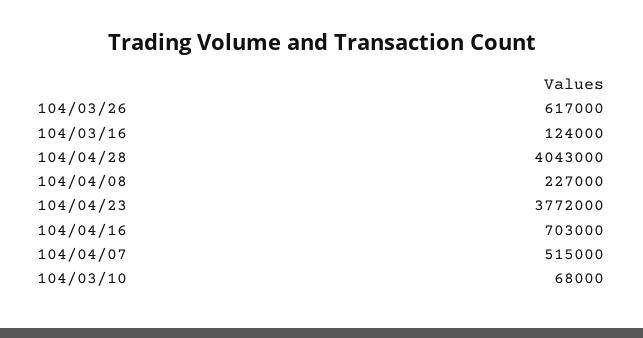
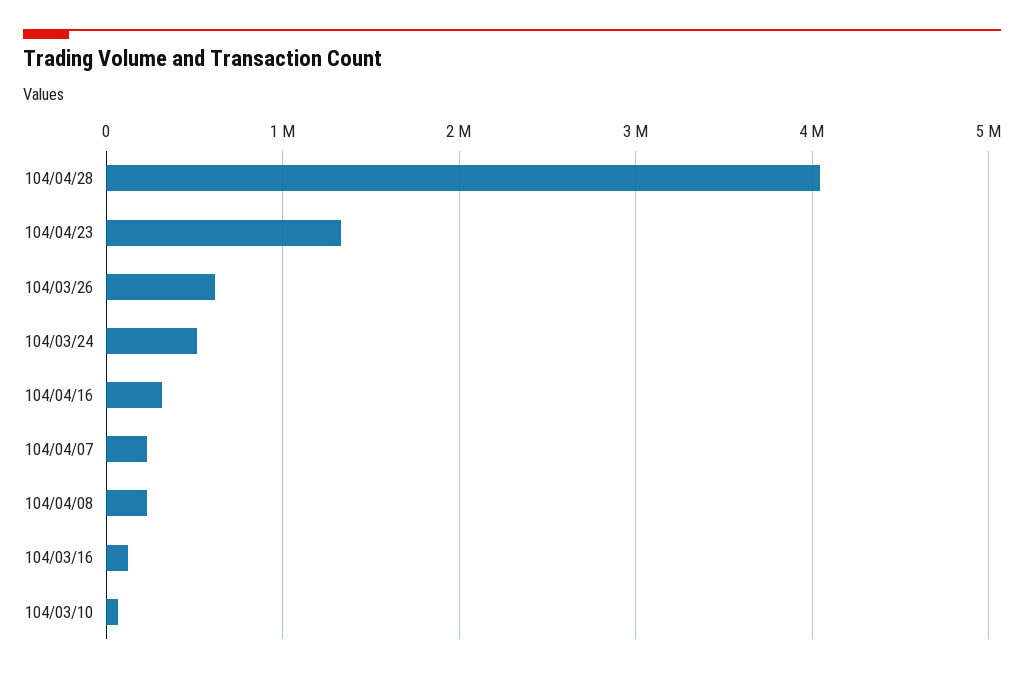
  {
    "104/03/26": 617000,
    "104/03/16": 124000,
    "104/04/28": 4043000,
    "104/04/08": 227000,
-   "104/04/23": 3772000,
+   "104/04/23": 1300000,
-   "104/04/16": 703000,
+   "104/04/16": 300000,
-   "104/04/07": 515000,
+   "104/04/07": 200000,
-   "104/03/10": 68000
+   "104/03/10": 68000,
+   "104/03/24": 500000
  }

